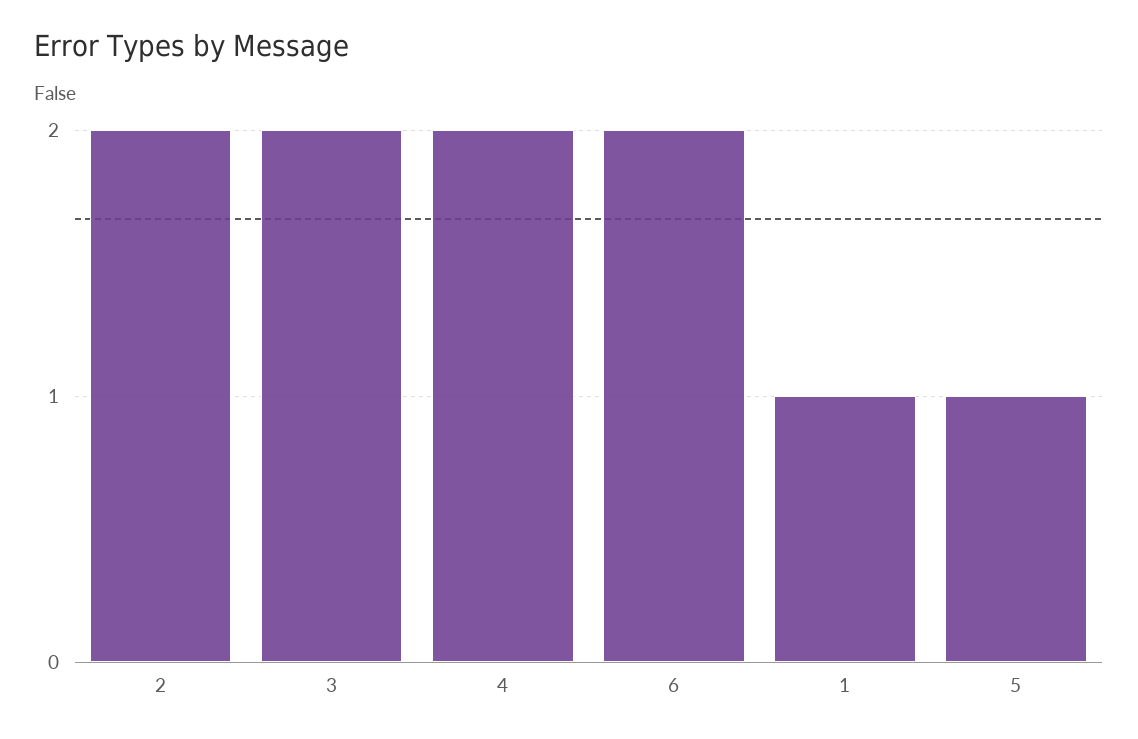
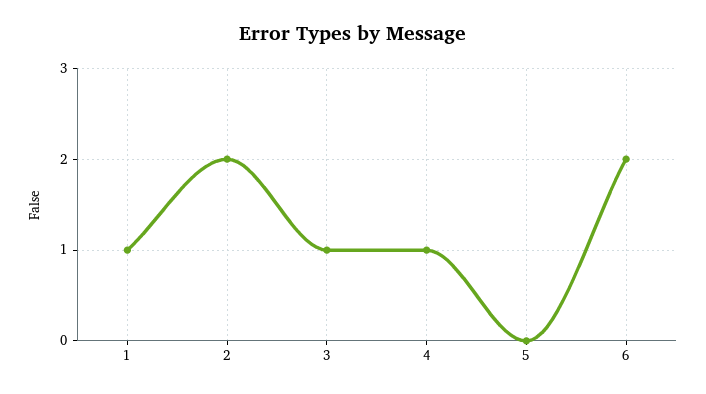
  {
    "2": 2,
-   "3": 2,
+   "3": 1,
-   "4": 2,
+   "4": 1,
    "6": 2,
    "1": 1,
-   "5": 1
+   "5": 0
  }

